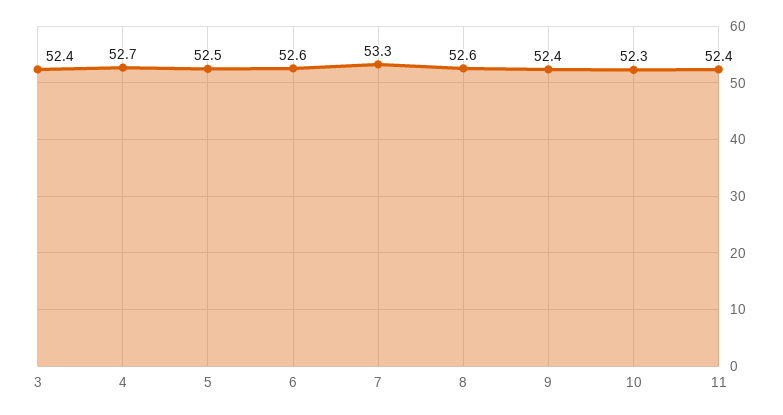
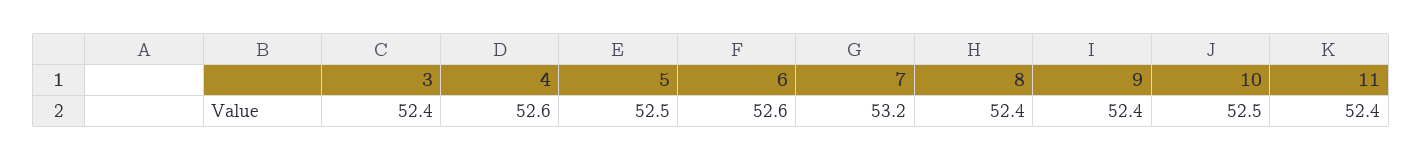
  {
    "3": 52.4,
-   "4": 52.7,
+   "4": 52.6,
    "5": 52.5,
    "6": 52.6,
-   "7": 53.3,
+   "7": 53.2,
-   "8": 52.6,
+   "8": 52.4,
    "9": 52.4,
-   "10": 52.3,
+   "10": 52.5,
    "11": 52.4
  }

